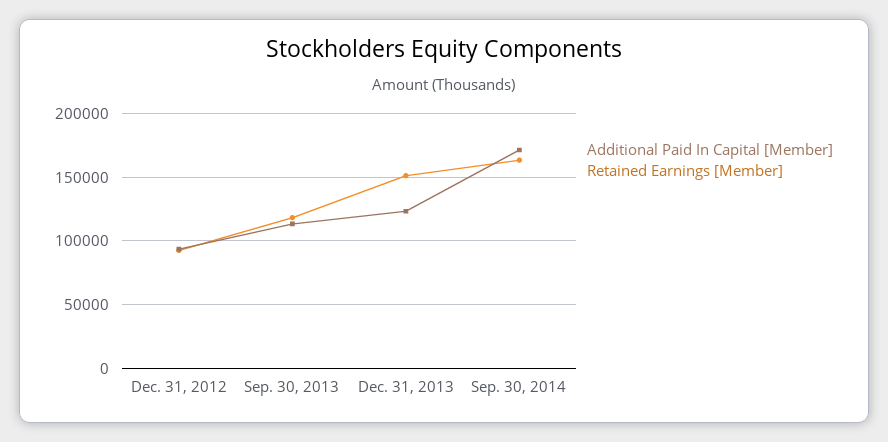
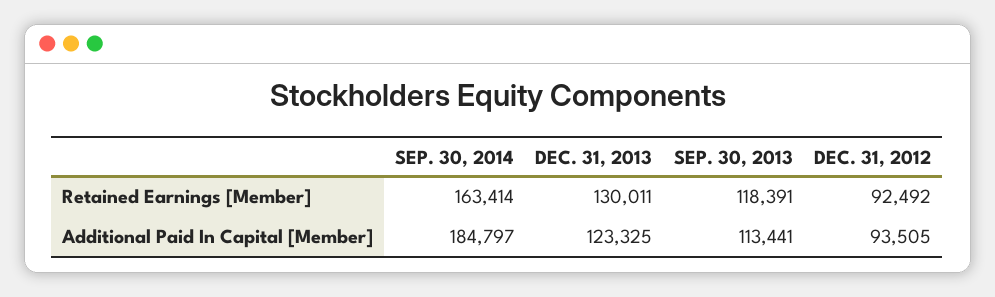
  {
    "Additional Paid In Capital [Member]": {
      "Dec. 31, 2012": 93505,
      "Sep. 30, 2013": 113441,
      "Dec. 31, 2013": 123325,
-     "Sep. 30, 2014": 170000
+     "Sep. 30, 2014": 184797
    },
    "Retained Earnings [Member]": {
      "Dec. 31, 2012": 92492,
      "Sep. 30, 2013": 118391,
-     "Dec. 31, 2013": 150000,
+     "Dec. 31, 2013": 130011,
      "Sep. 30, 2014": 163414
    }
  }

